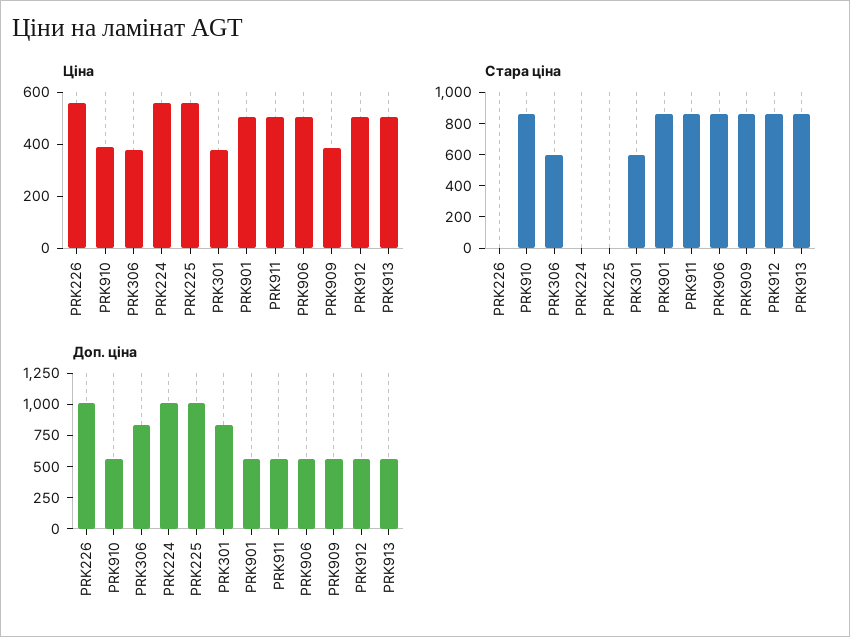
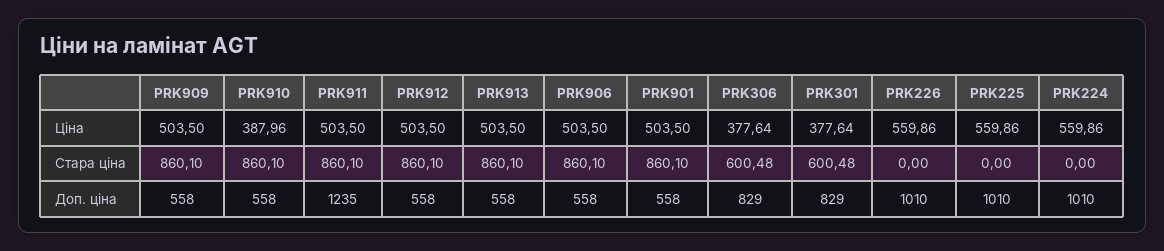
  {
    "Ціна": {
      "PRK226": 559.86,
      "PRK910": 387.96,
      "PRK306": 377.64,
      "PRK224": 559.86,
      "PRK225": 559.86,
      "PRK301": 377.64,
      "PRK901": 503.5,
      "PRK911": 503.5,
      "PRK906": 503.5,
-     "PRK909": 400,
+     "PRK909": 503.5,
      "PRK912": 503.5,
      "PRK913": 503.5
    },
    "Стара ціна": {
      "PRK226": 0,
      "PRK910": 860.1,
      "PRK306": 600.48,
      "PRK224": 0,
      "PRK225": 0,
      "PRK301": 600.48,
      "PRK901": 860.1,
      "PRK911": 860.1,
      "PRK906": 860.1,
      "PRK909": 860.1,
      "PRK912": 860.1,
      "PRK913": 860.1
    },
    "Доп. ціна": {
      "PRK226": 1010,
      "PRK910": 558,
      "PRK306": 829,
      "PRK224": 1010,
      "PRK225": 1010,
      "PRK301": 829,
      "PRK901": 558,
-     "PRK911": 500,
+     "PRK911": 1235,
      "PRK906": 558,
      "PRK909": 558,
      "PRK912": 558,
      "PRK913": 558
    }
  }

